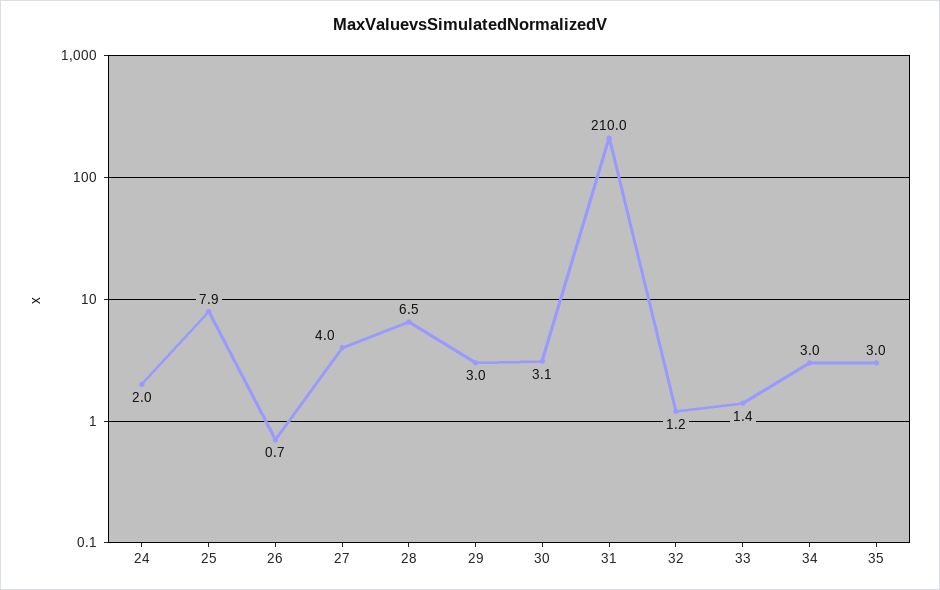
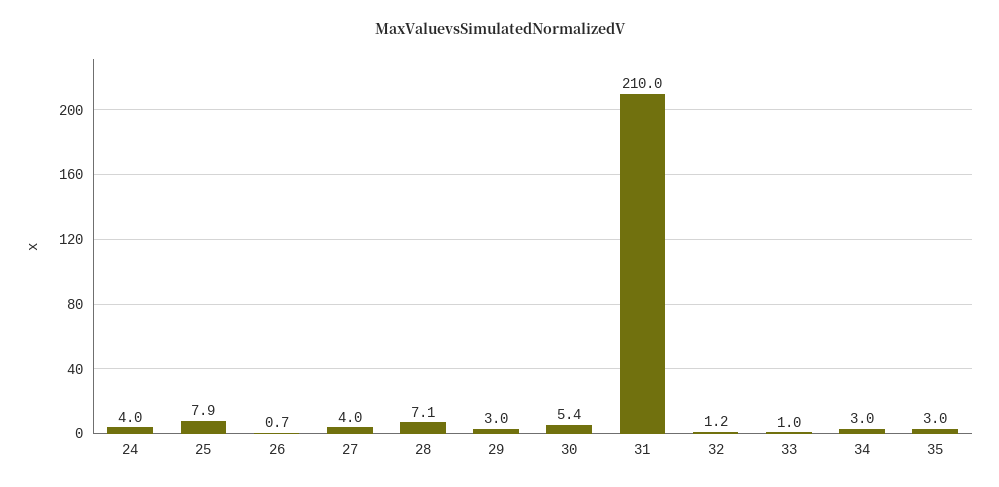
  {
-   "24": 2,
+   "24": 4,
    "25": 7.9,
    "26": 0.7,
    "27": 4,
-   "28": 6.5,
+   "28": 7.1,
    "29": 3,
-   "30": 3.1,
+   "30": 5.4,
    "31": 210,
    "32": 1.2,
-   "33": 1.4,
+   "33": 1,
    "34": 3,
    "35": 3
  }

